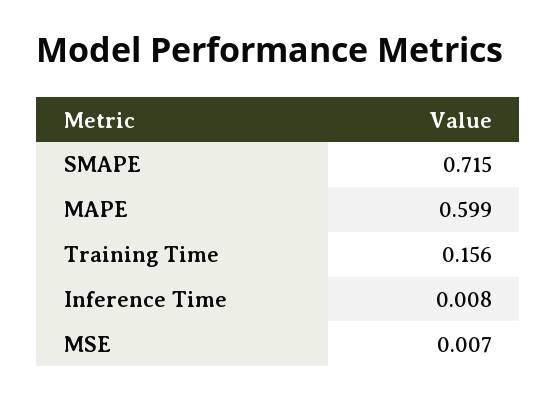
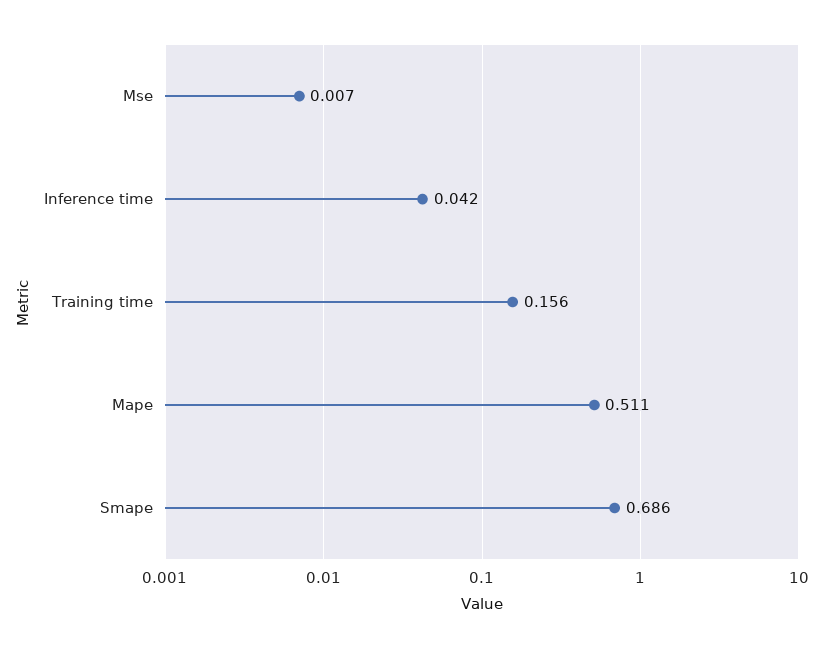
  {
-   "SMAPE": 0.715,
+   "SMAPE": 0.686,
-   "MAPE": 0.599,
+   "MAPE": 0.511,
    "Training Time": 0.156,
-   "Inference Time": 0.008,
+   "Inference Time": 0.042,
    "MSE": 0.007
  }

